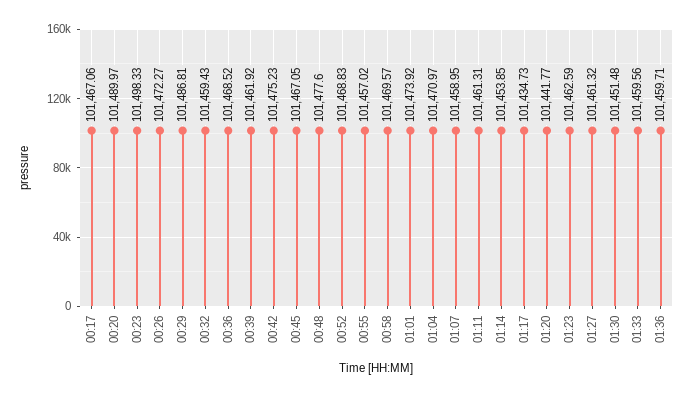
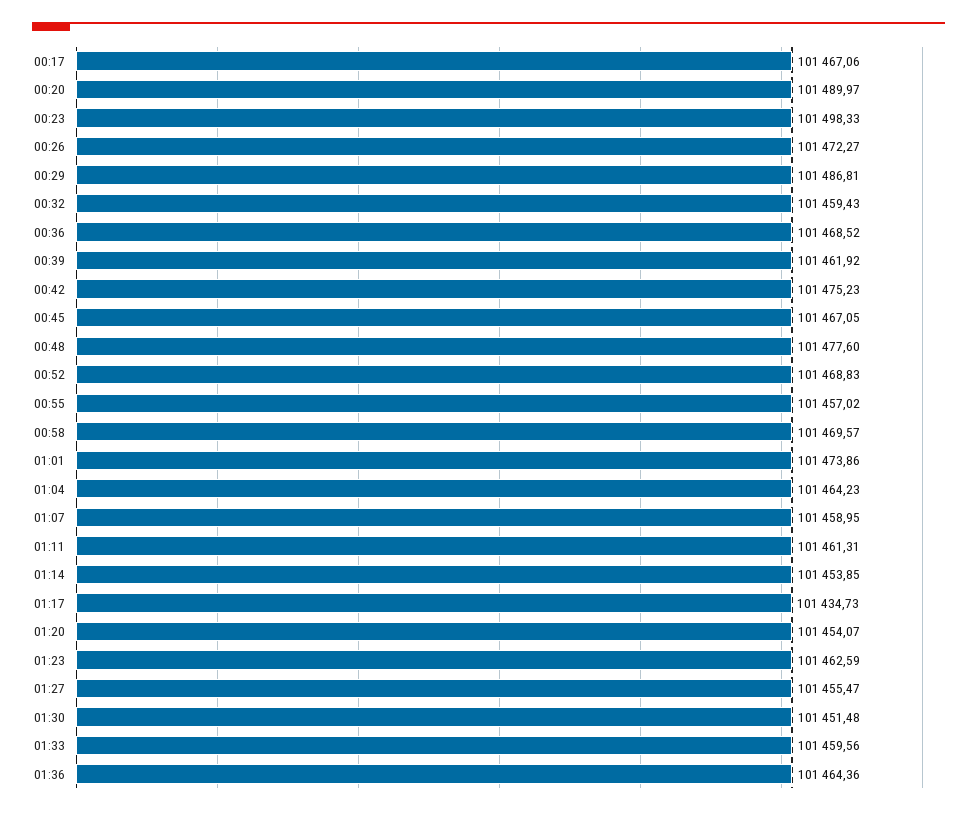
  {
    "00:17": 101467.06,
    "00:20": 101489.97,
    "00:23": 101498.33,
    "00:26": 101472.27,
    "00:29": 101486.81,
    "00:32": 101459.43,
    "00:36": 101468.52,
    "00:39": 101461.92,
    "00:42": 101475.23,
    "00:45": 101467.05,
    "00:48": 101477.6,
    "00:52": 101468.83,
    "00:55": 101457.02,
    "00:58": 101469.57,
-   "01:01": 101473.92,
+   "01:01": 101473.86,
-   "01:04": 101470.97,
+   "01:04": 101464.23,
    "01:07": 101458.95,
    "01:11": 101461.31,
    "01:14": 101453.85,
    "01:17": 101434.73,
-   "01:20": 101441.77,
+   "01:20": 101454.07,
    "01:23": 101462.59,
-   "01:27": 101461.32,
+   "01:27": 101455.47,
    "01:30": 101451.48,
    "01:33": 101459.56,
-   "01:36": 101459.71
+   "01:36": 101464.36
  }

